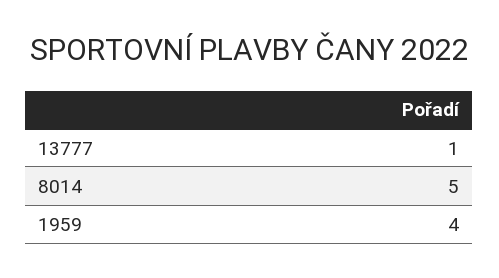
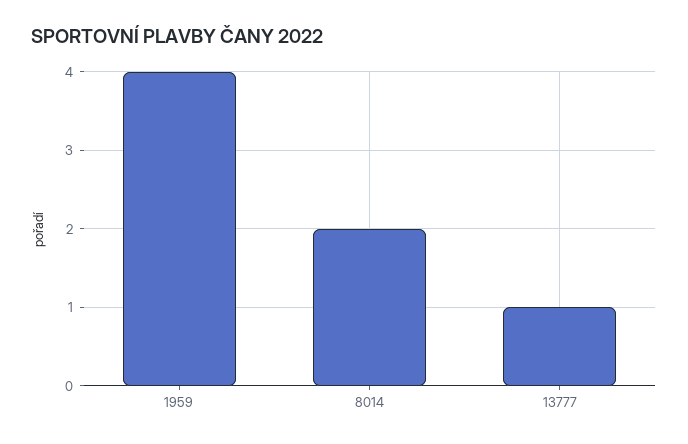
  {
    "13777": 1,
-   "8014": 5,
+   "8014": 2,
    "1959": 4
  }

